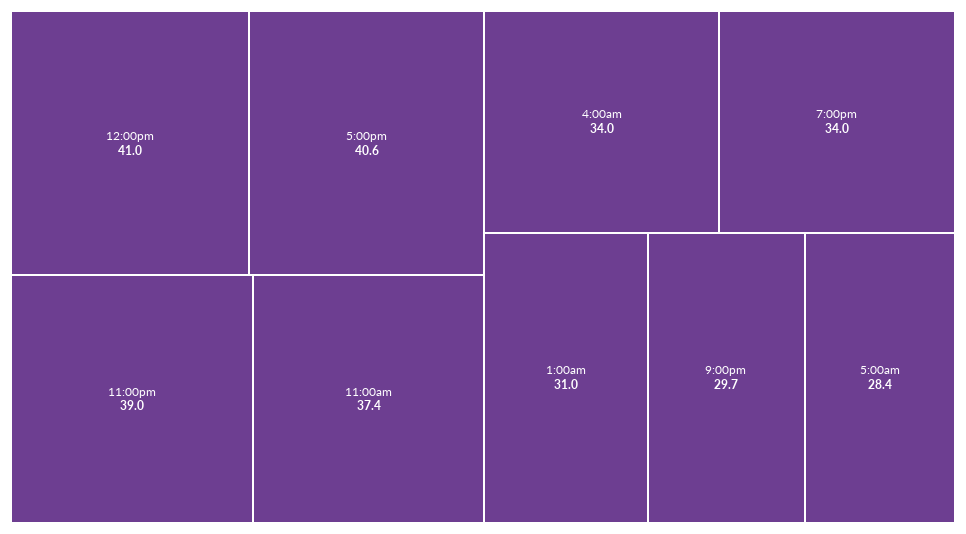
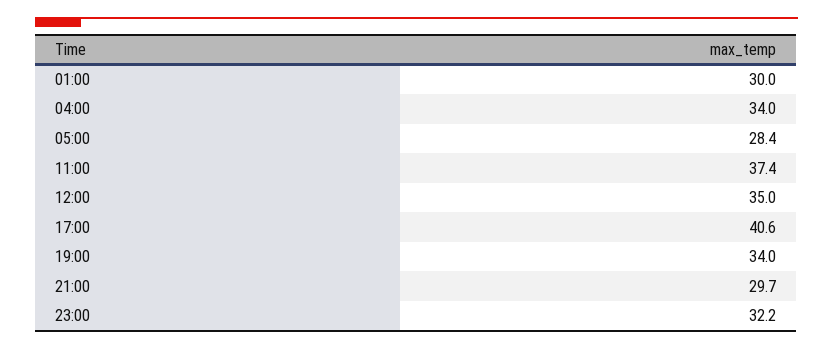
  {
-   "12:00pm": 41,
+   "12:00pm": 35,
    "5:00pm": 40.6,
-   "11:00pm": 39,
+   "11:00pm": 32.2,
    "11:00am": 37.4,
    "4:00am": 34,
    "7:00pm": 34,
-   "1:00am": 31,
+   "1:00am": 30,
    "9:00pm": 29.7,
    "5:00am": 28.4
  }

